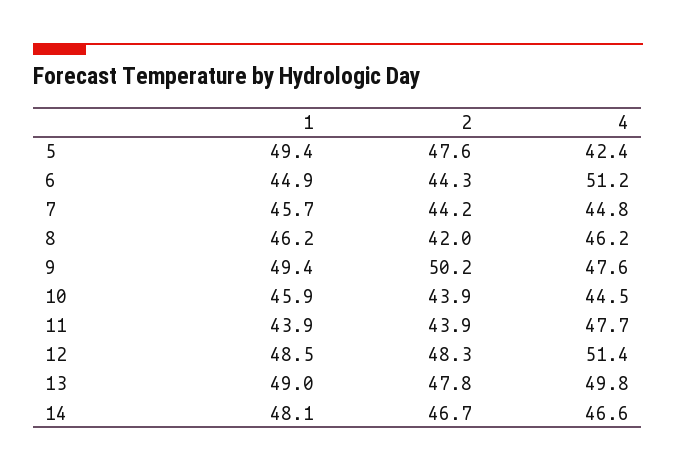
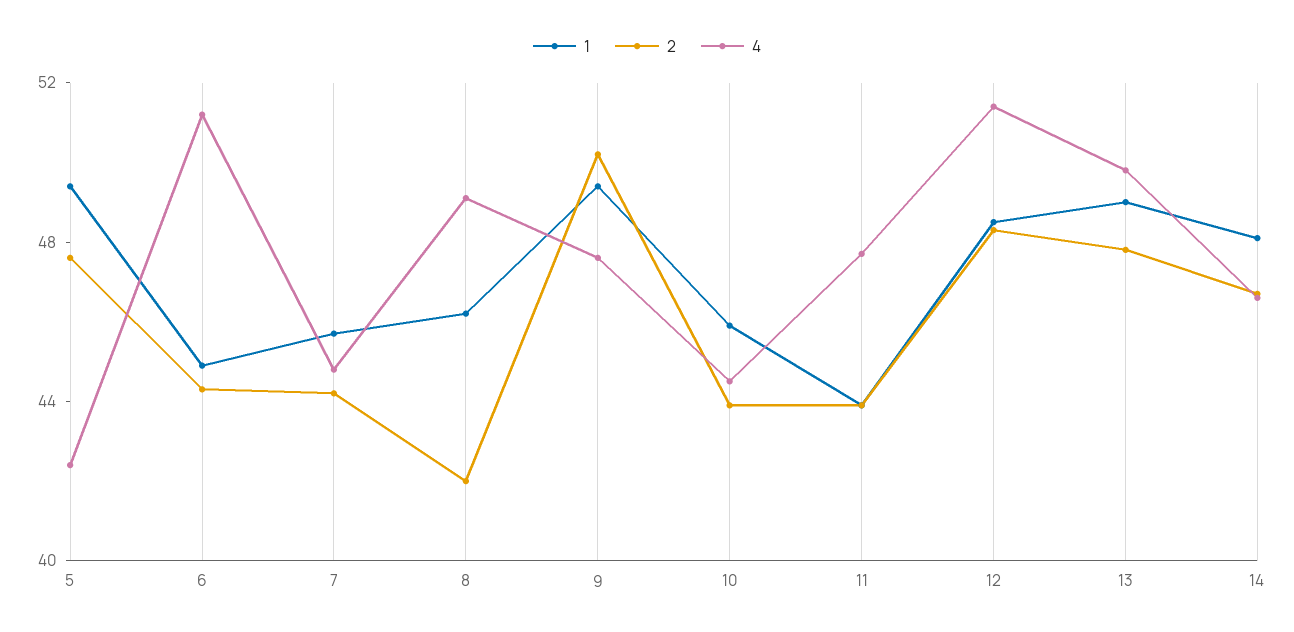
  {
    "1": {
      "5": 49.4,
      "6": 44.9,
      "7": 45.7,
      "8": 46.2,
      "9": 49.4,
      "10": 45.9,
      "11": 43.9,
      "12": 48.5,
      "13": 49,
      "14": 48.1
    },
    "2": {
      "5": 47.6,
      "6": 44.3,
      "7": 44.2,
      "8": 42,
      "9": 50.2,
      "10": 43.9,
      "11": 43.9,
      "12": 48.3,
      "13": 47.8,
      "14": 46.7
    },
    "4": {
      "5": 42.4,
      "6": 51.2,
      "7": 44.8,
-     "8": 46.2,
+     "8": 49,
      "9": 47.6,
      "10": 44.5,
      "11": 47.7,
      "12": 51.4,
      "13": 49.8,
      "14": 46.6
    }
  }

